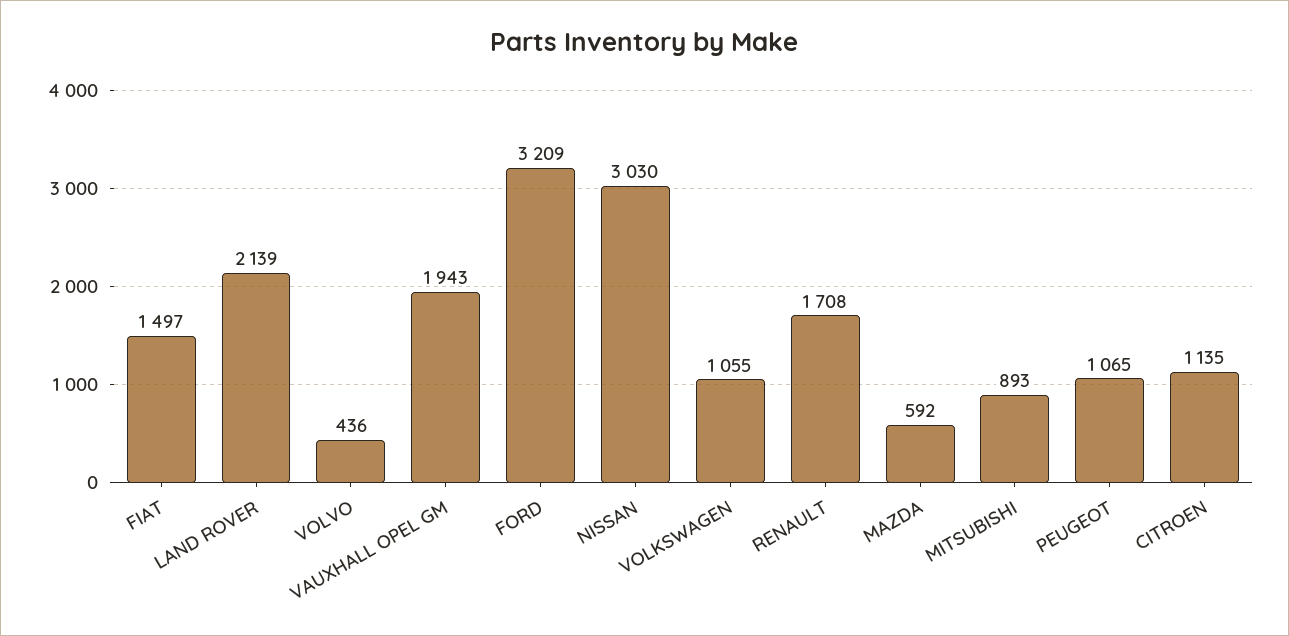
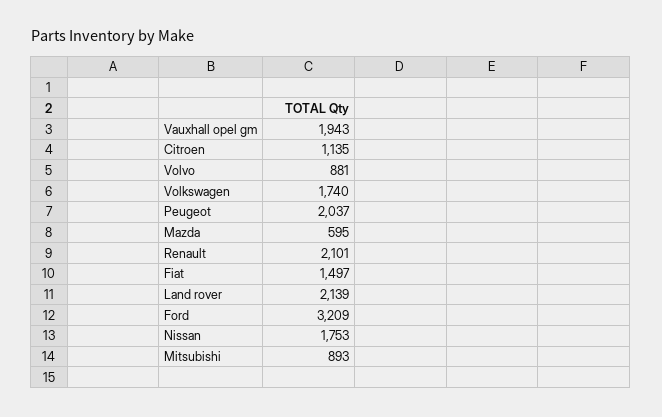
  {
    "FIAT": 1497,
    "LAND ROVER": 2139,
-   "VOLVO": 436,
+   "VOLVO": 881,
    "VAUXHALL OPEL GM": 1943,
    "FORD": 3209,
-   "NISSAN": 3030,
+   "NISSAN": 1753,
-   "VOLKSWAGEN": 1055,
+   "VOLKSWAGEN": 1740,
-   "RENAULT": 1708,
+   "RENAULT": 2101,
-   "MAZDA": 592,
+   "MAZDA": 595,
    "MITSUBISHI": 893,
-   "PEUGEOT": 1065,
+   "PEUGEOT": 2037,
    "CITROEN": 1135
  }

